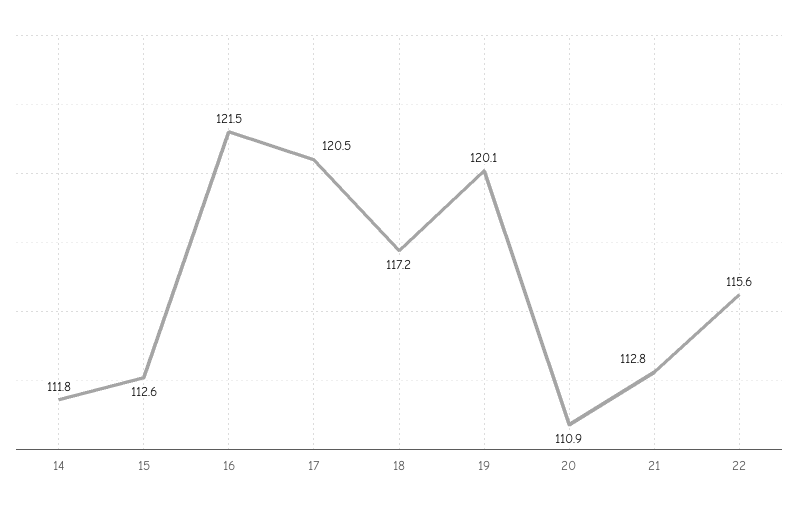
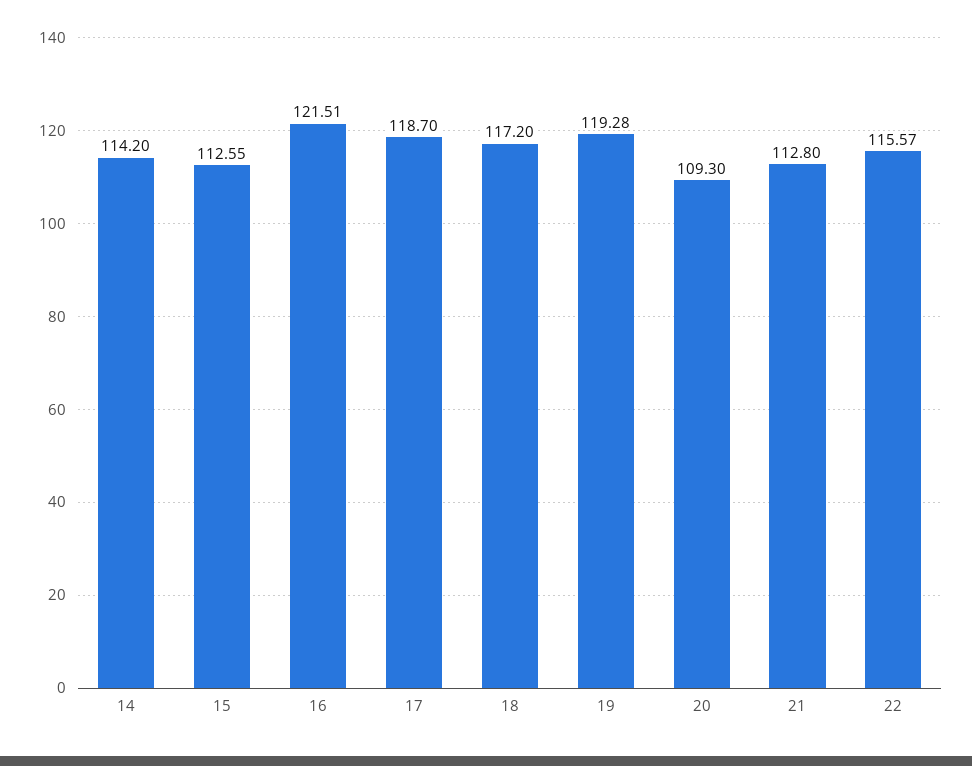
  {
-   "14": 111.8,
+   "14": 114.2,
    "15": 112.55,
    "16": 121.51,
-   "17": 120.5,
+   "17": 118.7,
    "18": 117.2,
-   "19": 120.1,
+   "19": 119.28,
-   "20": 110.9,
+   "20": 109.3,
    "21": 112.8,
    "22": 115.57
  }

